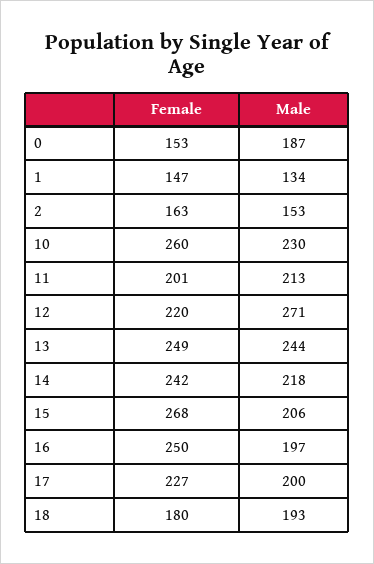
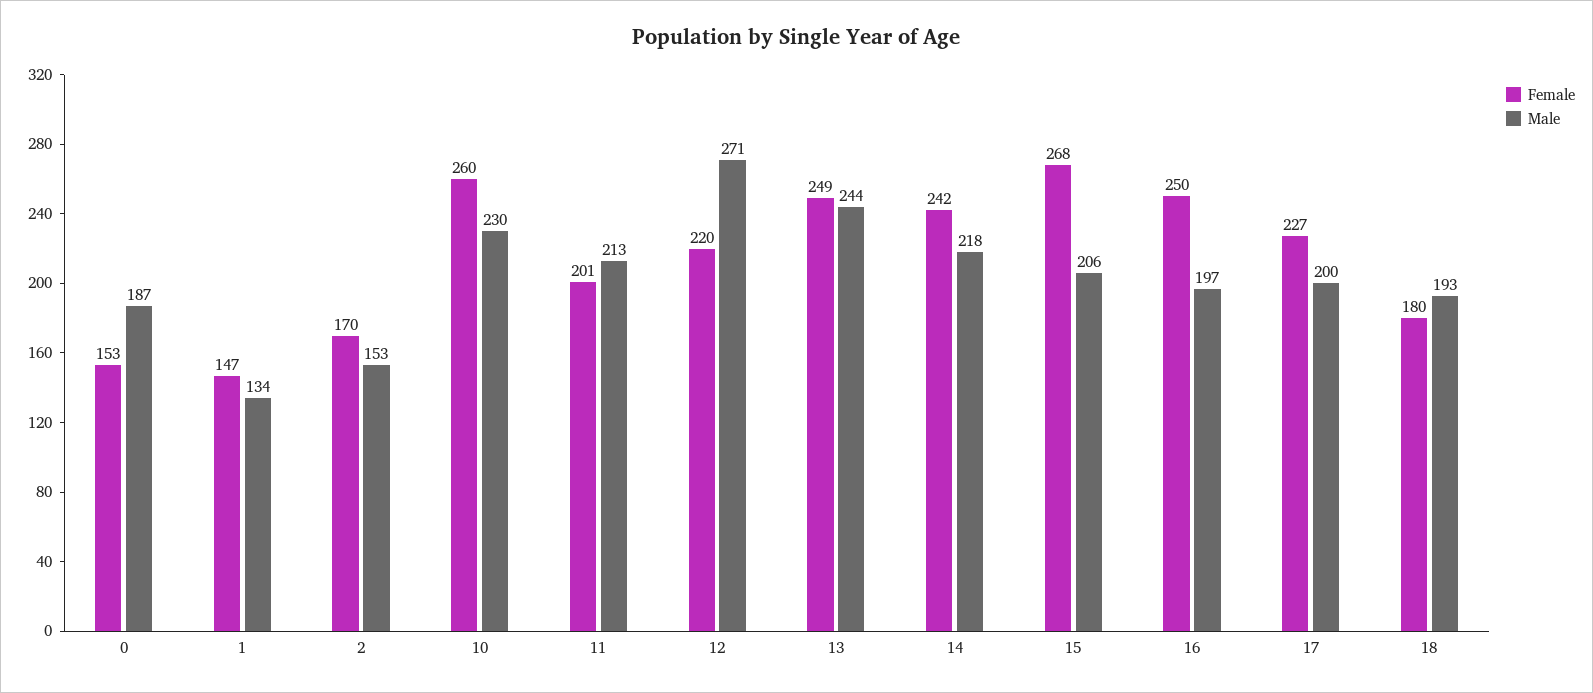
  {
    "Female": {
      "0": 153,
      "1": 147,
-     "2": 163,
+     "2": 170,
      "10": 260,
      "11": 201,
      "12": 220,
      "13": 249,
      "14": 242,
      "15": 268,
      "16": 250,
      "17": 227,
      "18": 180
    },
    "Male": {
      "0": 187,
      "1": 134,
      "2": 153,
      "10": 230,
      "11": 213,
      "12": 271,
      "13": 244,
      "14": 218,
      "15": 206,
      "16": 197,
      "17": 200,
      "18": 193
    }
  }

